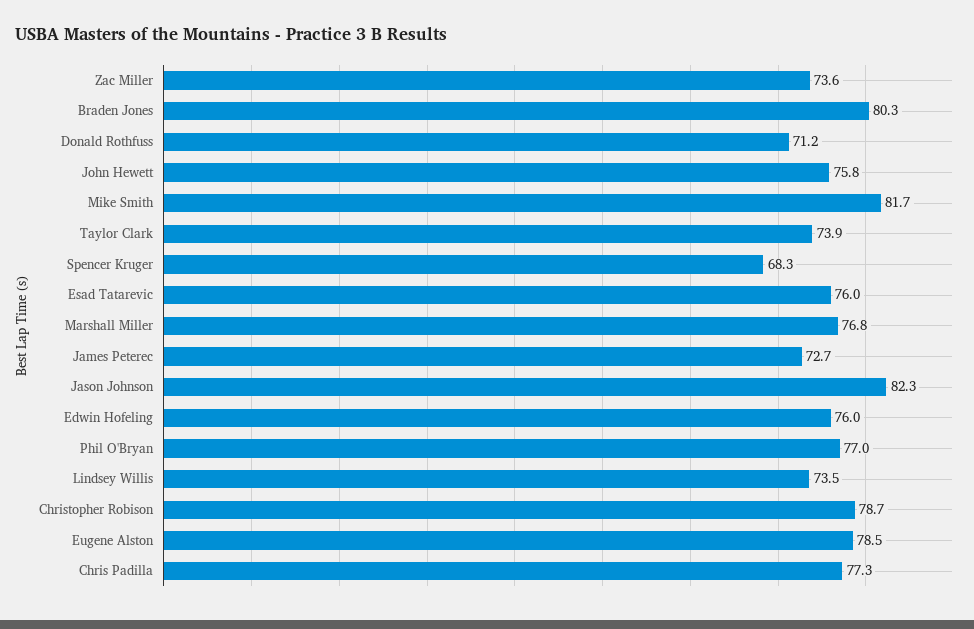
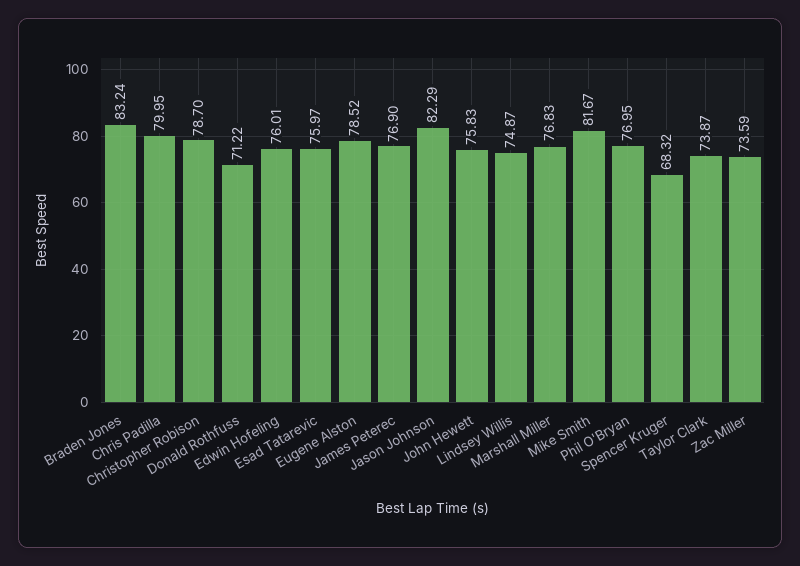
  {
    "Zac Miller": 73.59,
-   "Braden Jones": 80.3,
+   "Braden Jones": 83.24,
    "Donald Rothfuss": 71.22,
    "John Hewett": 75.83,
    "Mike Smith": 81.67,
    "Taylor Clark": 73.87,
    "Spencer Kruger": 68.32,
    "Esad Tatarevic": 75.97,
    "Marshall Miller": 76.83,
-   "James Peterec": 72.7,
+   "James Peterec": 76.9,
    "Jason Johnson": 82.29,
    "Edwin Hofeling": 76.01,
    "Phil O'Bryan": 76.95,
-   "Lindsey Willis": 73.5,
+   "Lindsey Willis": 74.87,
    "Christopher Robison": 78.7,
    "Eugene Alston": 78.52,
-   "Chris Padilla": 77.3
+   "Chris Padilla": 79.95
  }

